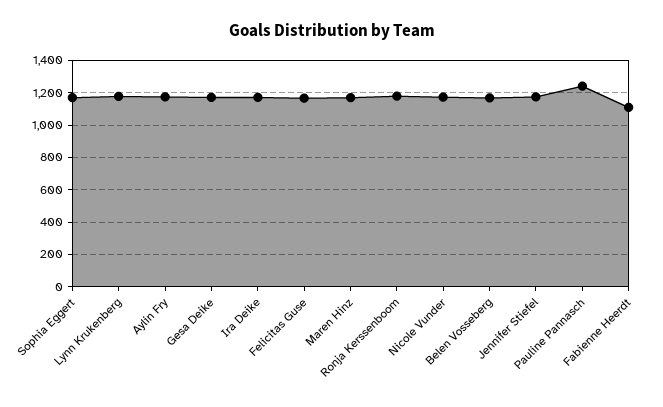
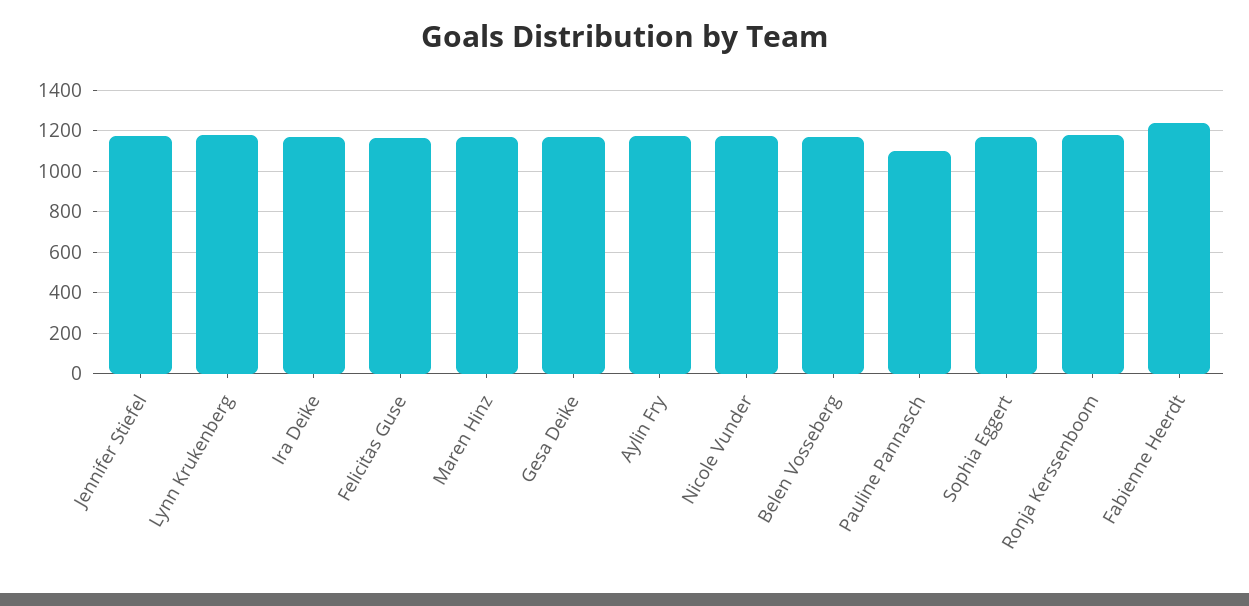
  {
    "Sophia Eggert": 1150,
    "Lynn Krukenberg": 1200,
    "Aylin Fry": 1150,
    "Gesa Deike": 1150,
    "Ira Deike": 1150,
    "Felicitas Guse": 1150,
    "Maren Hinz": 1150,
    "Ronja Kerssenboom": 1200,
    "Nicole Vunder": 1150,
    "Belen Vosseberg": 1150,
    "Jennifer Stiefel": 1200,
-   "Pauline Pannasch": 1250,
+   "Pauline Pannasch": 1100,
-   "Fabienne Heerdt": 1100
+   "Fabienne Heerdt": 1250
  }

